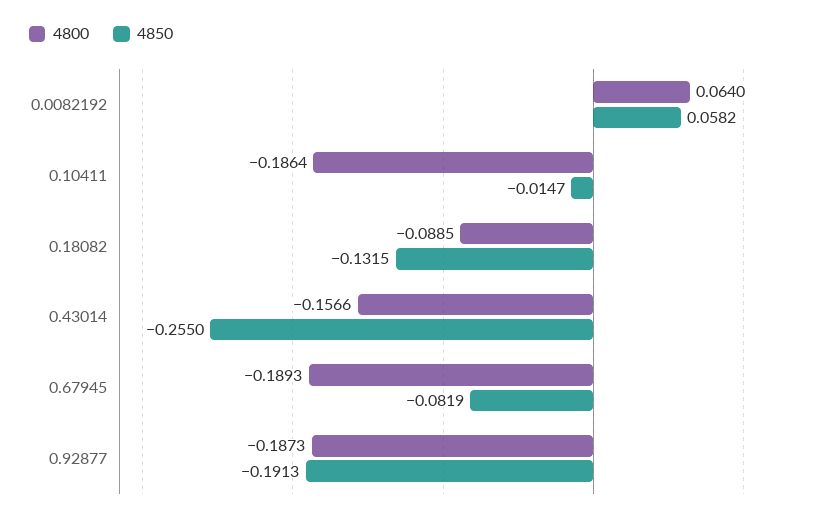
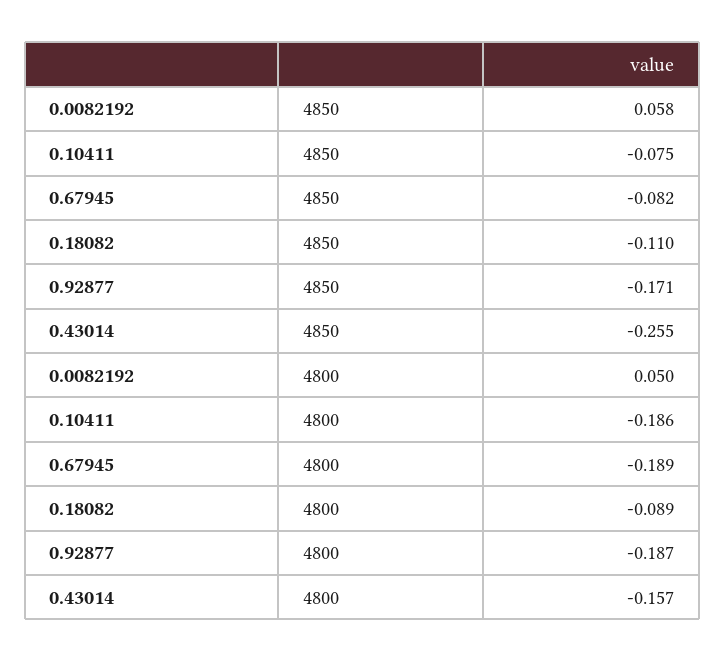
  {
    "4800": {
-     "0.0082192": 0.064,
+     "0.0082192": 0.05,
      "0.10411": -0.1864,
      "0.18082": -0.0885,
      "0.43014": -0.1566,
      "0.67945": -0.1893,
      "0.92877": -0.1873
    },
    "4850": {
      "0.0082192": 0.0582,
-     "0.10411": -0.0147,
+     "0.10411": -0.075,
-     "0.18082": -0.1315,
+     "0.18082": -0.11,
      "0.43014": -0.255,
      "0.67945": -0.0819,
-     "0.92877": -0.1913
+     "0.92877": -0.171
    }
  }

